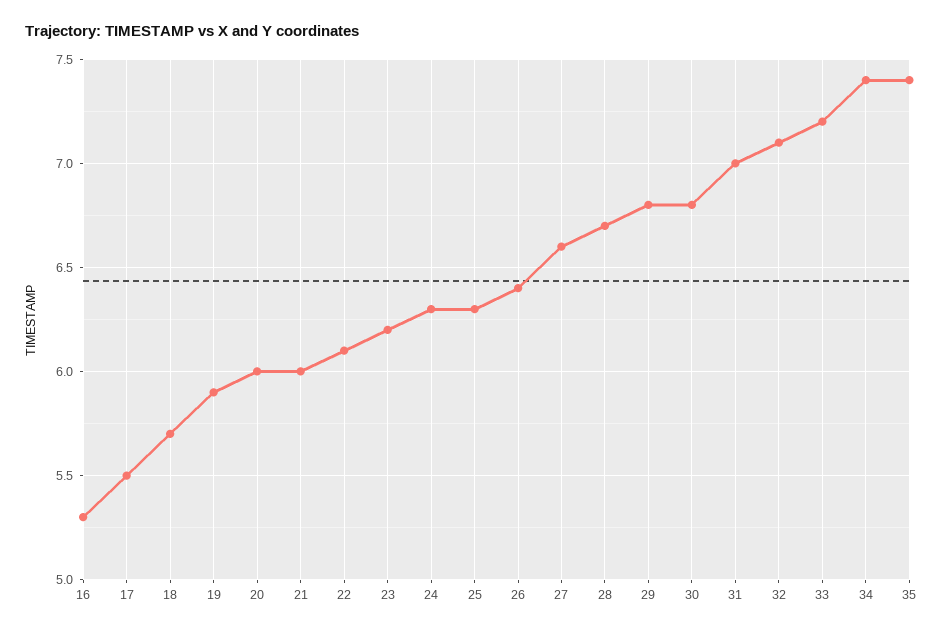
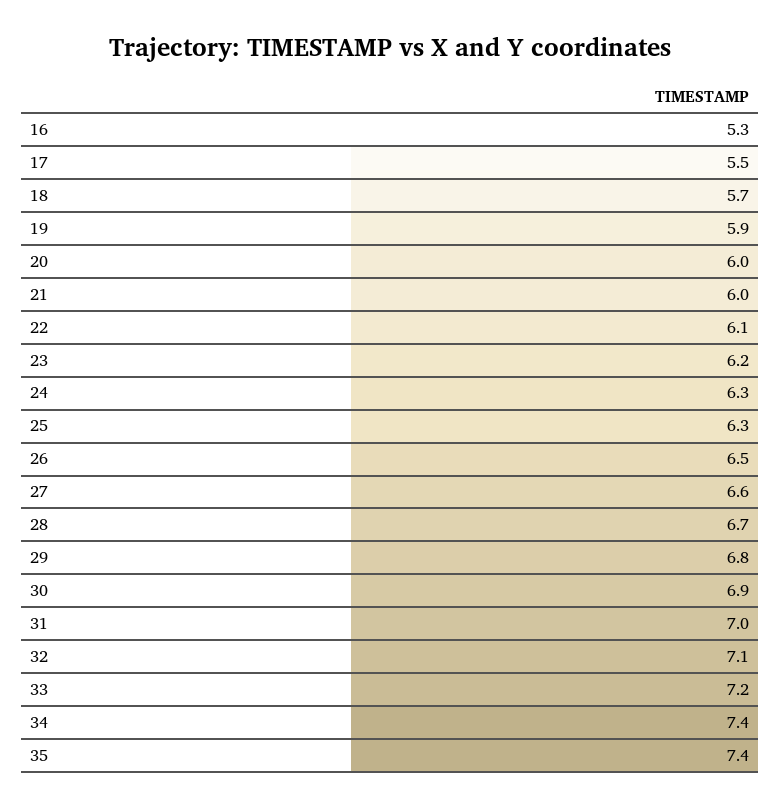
  {
    "16": 5.3,
    "17": 5.5,
    "18": 5.7,
    "19": 5.9,
    "20": 6,
    "21": 6,
    "22": 6.1,
    "23": 6.2,
    "24": 6.3,
    "25": 6.3,
-   "26": 6.4,
+   "26": 6.5,
    "27": 6.6,
    "28": 6.7,
    "29": 6.8,
-   "30": 6.8,
+   "30": 6.9,
    "31": 7,
    "32": 7.1,
    "33": 7.2,
    "34": 7.4,
    "35": 7.4
  }

